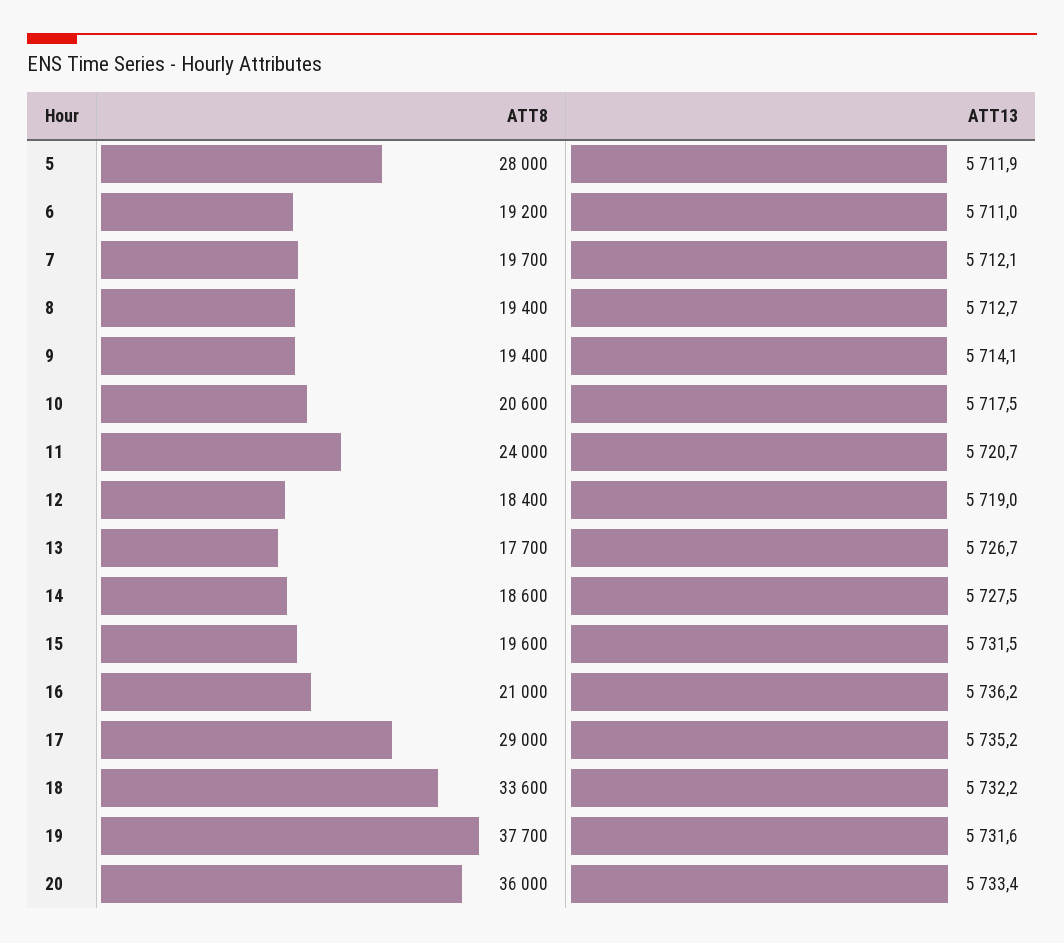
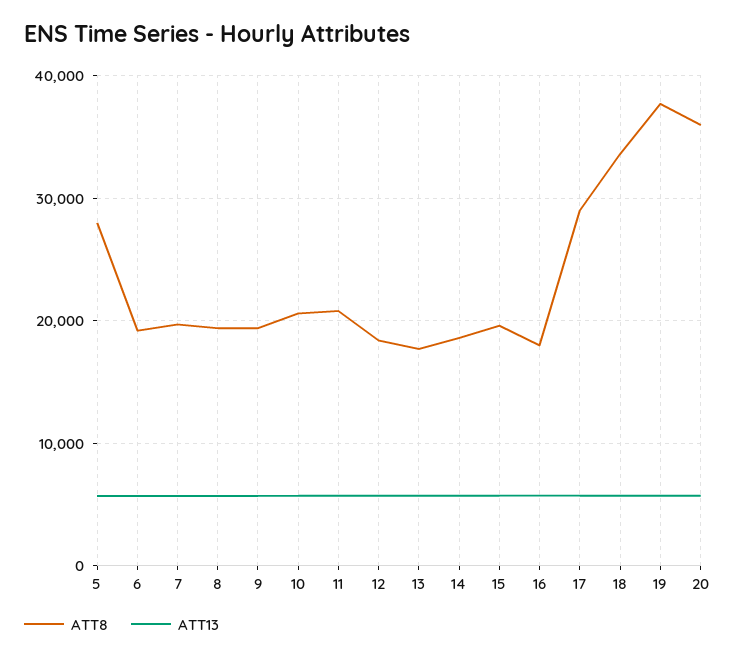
  {
    "ATT8": {
      "5": 28000,
      "6": 19200,
      "7": 19700,
      "8": 19400,
      "9": 19400,
      "10": 20600,
-     "11": 24000,
+     "11": 21000,
      "12": 18400,
      "13": 17700,
      "14": 18600,
      "15": 19600,
-     "16": 21000,
+     "16": 18000,
      "17": 29000,
      "18": 33600,
      "19": 37700,
      "20": 36000
    },
    "ATT13": {
      "5": 5711.9,
      "6": 5711,
      "7": 5712.1,
      "8": 5712.7,
      "9": 5714.1,
      "10": 5717.5,
      "11": 5720.7,
      "12": 5719,
      "13": 5726.7,
      "14": 5727.5,
      "15": 5731.5,
      "16": 5736.2,
      "17": 5735.2,
      "18": 5732.2,
      "19": 5731.6,
      "20": 5733.4
    }
  }

